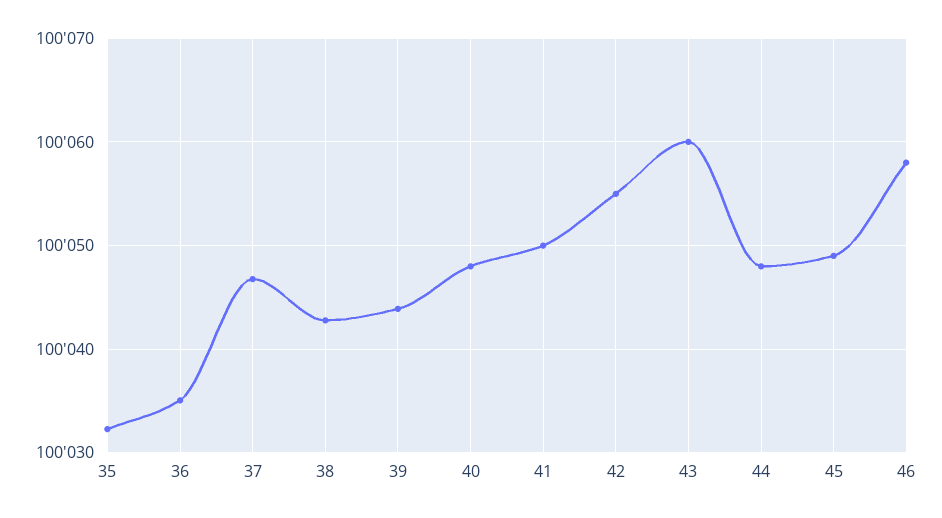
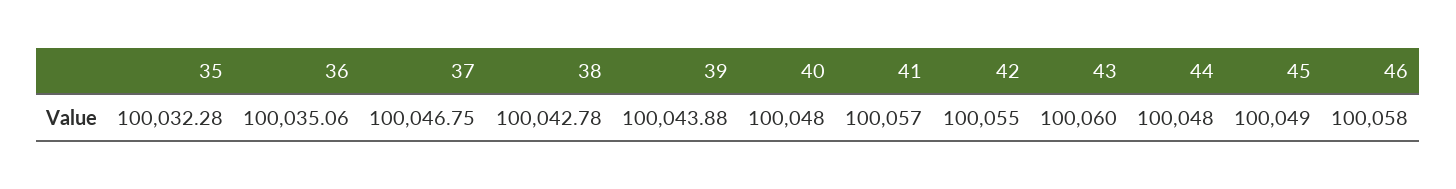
  {
    "35": 100032.28,
    "36": 100035.06,
    "37": 100046.75,
    "38": 100042.78,
    "39": 100043.88,
    "40": 100048,
-   "41": 100050,
+   "41": 100057,
    "42": 100055,
    "43": 100060,
    "44": 100048,
    "45": 100049,
    "46": 100058
  }

